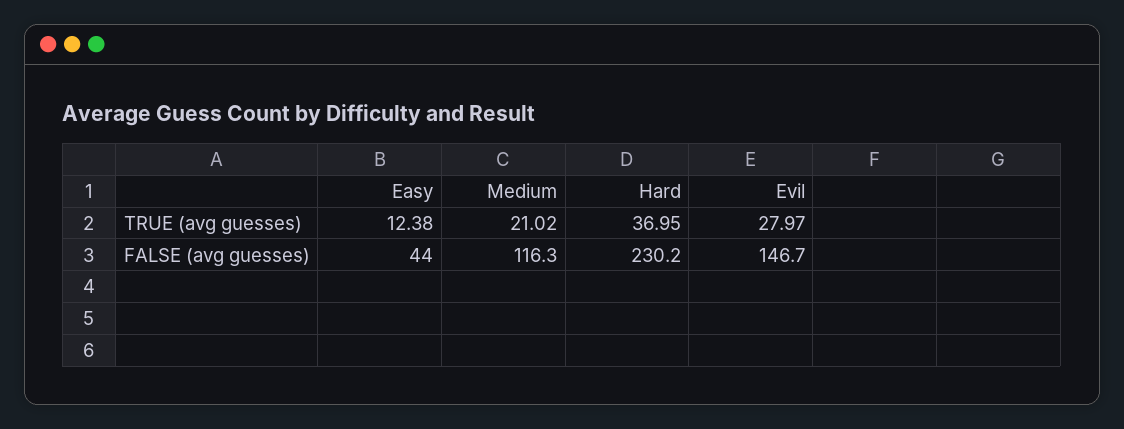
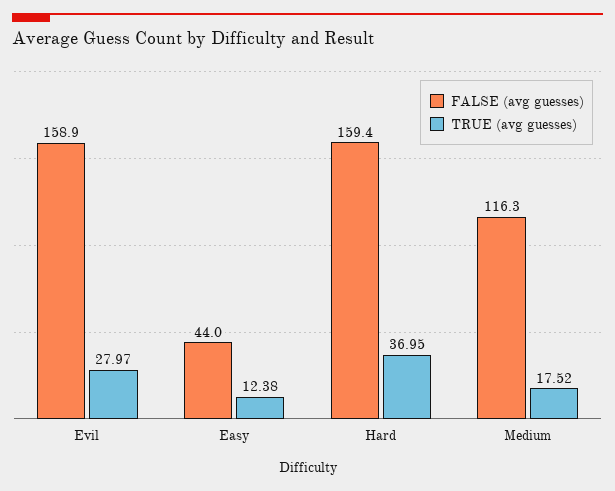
  {
    "TRUE (avg guesses)": {
      "Easy": 12.38,
-     "Medium": 21.02,
+     "Medium": 17.52,
      "Hard": 36.95,
      "Evil": 27.97
    },
    "FALSE (avg guesses)": {
      "Easy": 44,
      "Medium": 116.3,
-     "Hard": 230.2,
+     "Hard": 159.4,
-     "Evil": 146.7
+     "Evil": 158.9
    }
  }

